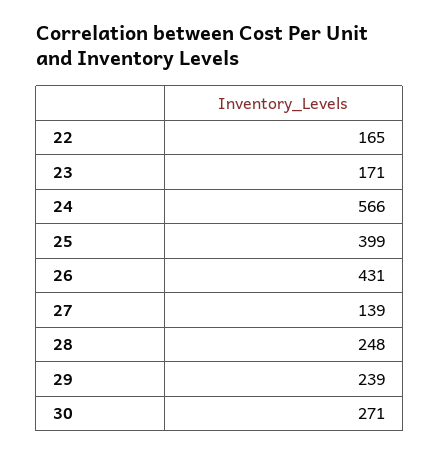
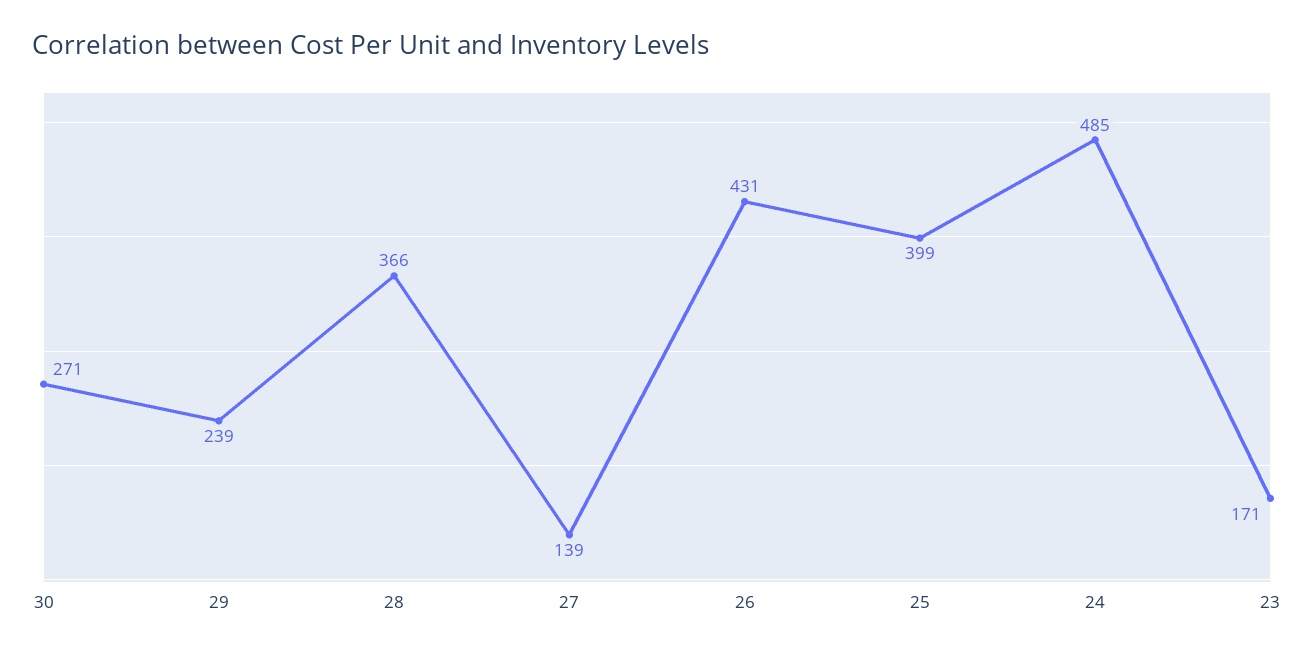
  {
-   "22": 165,
    "23": 171,
-   "24": 566,
+   "24": 485,
    "25": 399,
    "26": 431,
    "27": 139,
-   "28": 248,
+   "28": 366,
    "29": 239,
    "30": 271
  }

